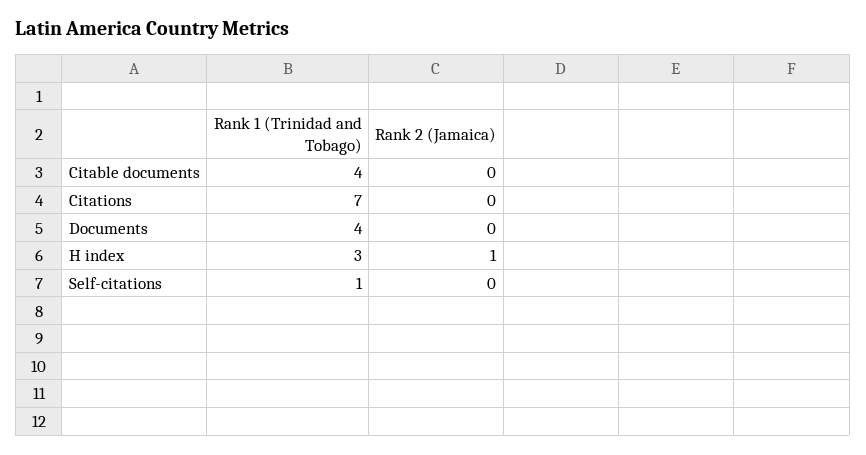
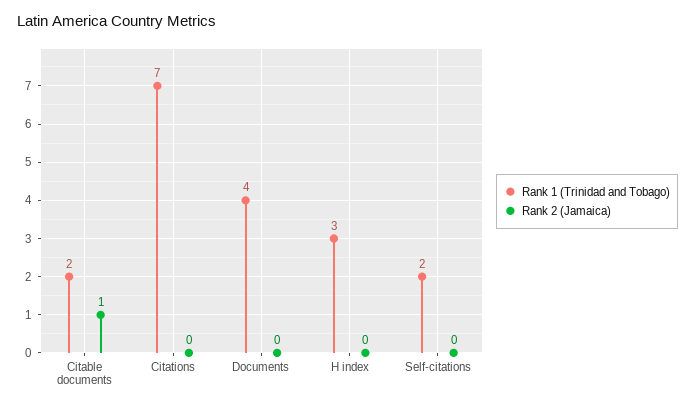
  {
    "Rank 1 (Trinidad and Tobago)": {
-     "Citable documents": 4,
+     "Citable documents": 2,
      "Citations": 7,
      "Documents": 4,
      "H index": 3,
-     "Self-citations": 1
+     "Self-citations": 2
    },
    "Rank 2 (Jamaica)": {
-     "Citable documents": 0,
+     "Citable documents": 1,
      "Citations": 0,
      "Documents": 0,
-     "H index": 1,
+     "H index": 0,
      "Self-citations": 0
    }
  }

